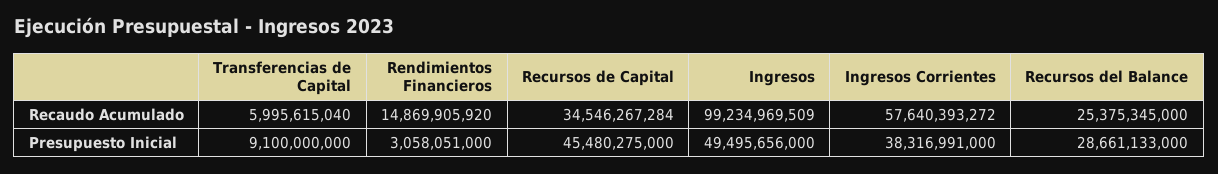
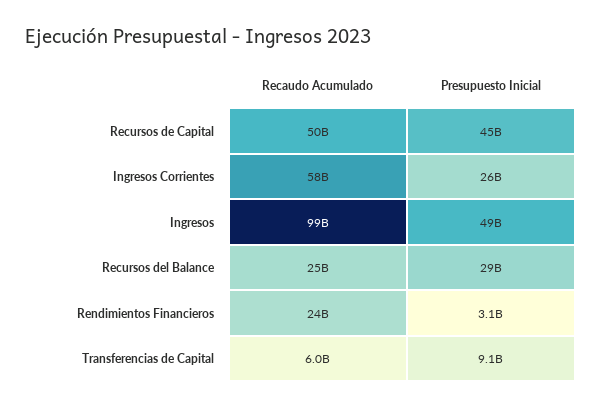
  {
    "Transferencias de Capital": {
      "Recaudo Acumulado": 5995615040,
      "Presupuesto Inicial": 9100000000
    },
    "Rendimientos Financieros": {
-     "Recaudo Acumulado": 14869905920,
+     "Recaudo Acumulado": 24000000000,
      "Presupuesto Inicial": 3058051000
    },
    "Recursos de Capital": {
-     "Recaudo Acumulado": 34546267284,
+     "Recaudo Acumulado": 50000000000,
      "Presupuesto Inicial": 45480275000
    },
    "Ingresos": {
      "Recaudo Acumulado": 99234969509,
      "Presupuesto Inicial": 49495656000
    },
    "Ingresos Corrientes": {
      "Recaudo Acumulado": 57640393272,
-     "Presupuesto Inicial": 38316991000
+     "Presupuesto Inicial": 26000000000
    },
    "Recursos del Balance": {
      "Recaudo Acumulado": 25375345000,
      "Presupuesto Inicial": 28661133000
    }
  }

